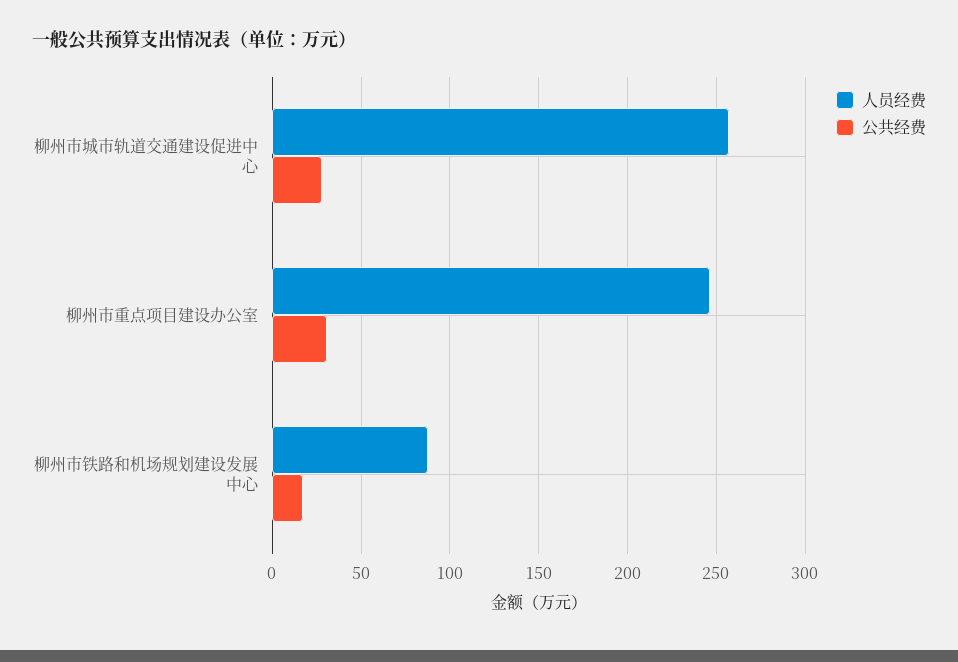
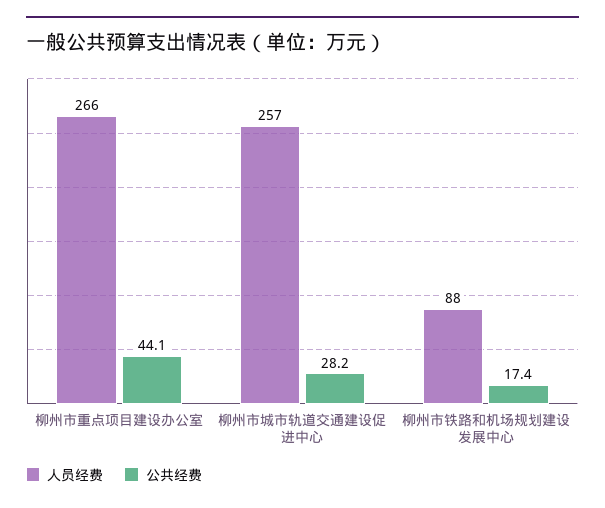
  {
    "人员经费": {
      "柳州市城市轨道交通建设促进中心": 257,
-     "柳州市重点项目建设办公室": 245,
+     "柳州市重点项目建设办公室": 266,
      "柳州市铁路和机场规划建设发展中心": 88
    },
    "公共经费": {
      "柳州市城市轨道交通建设促进中心": 28.2,
-     "柳州市重点项目建设办公室": 30,
+     "柳州市重点项目建设办公室": 44.1,
      "柳州市铁路和机场规划建设发展中心": 17.4
    }
  }

